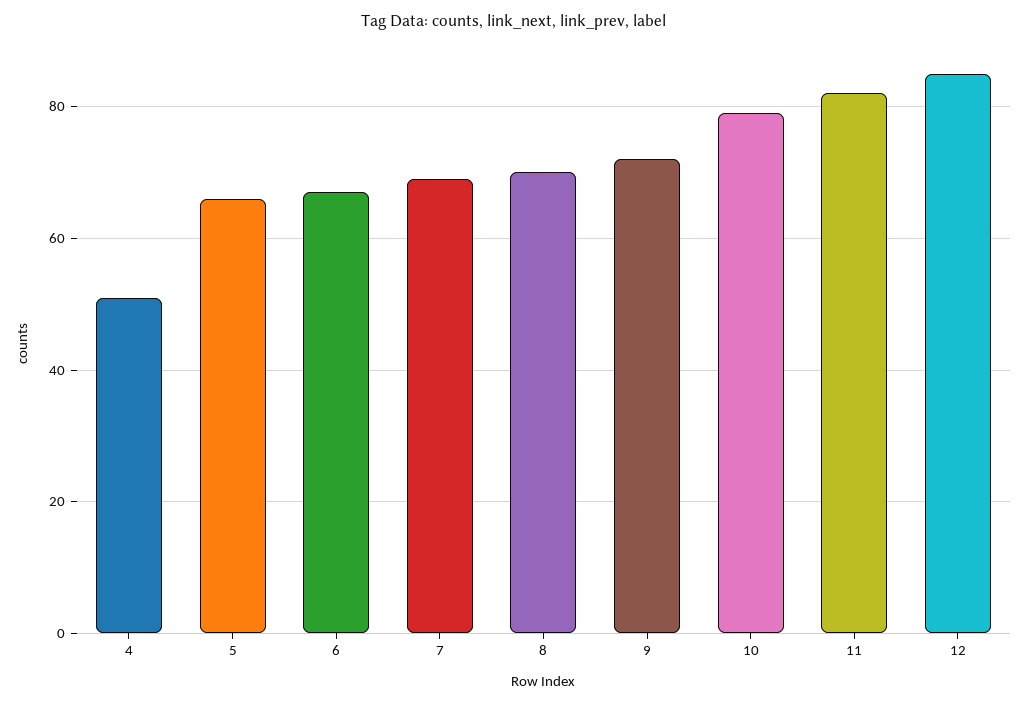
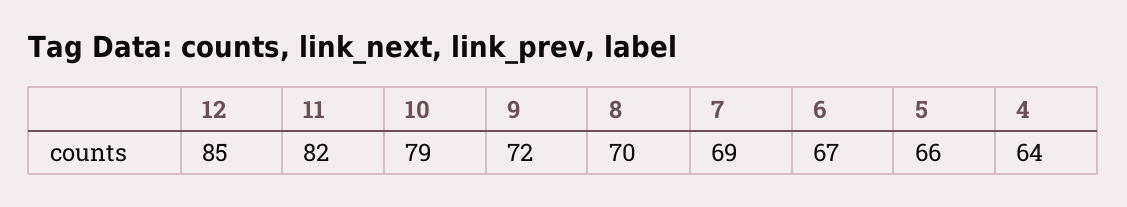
  {
-   "4": 50,
+   "4": 64,
    "5": 66,
    "6": 67,
    "7": 69,
    "8": 70,
    "9": 72,
    "10": 79,
    "11": 82,
    "12": 85
  }

